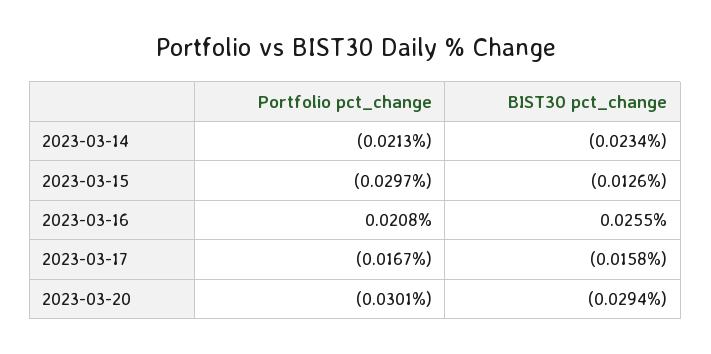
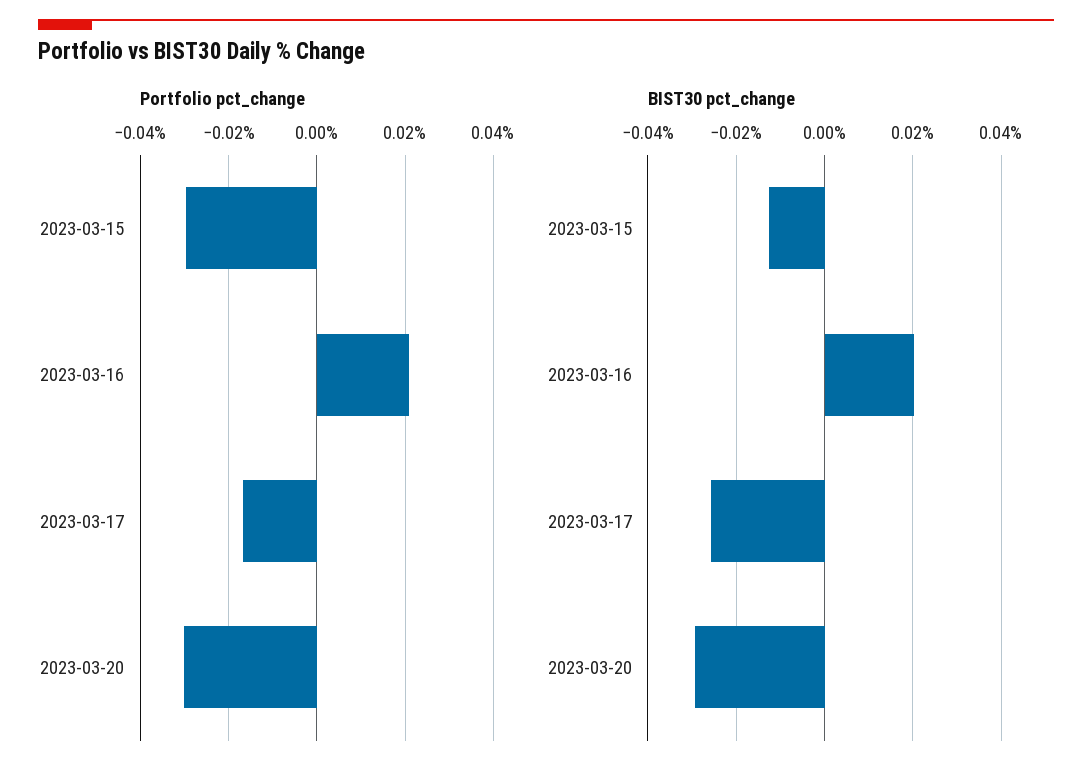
  {
    "Portfolio pct_change": {
-     "2023-03-14": -0.0213,
      "2023-03-15": -0.0297,
      "2023-03-16": 0.0208,
      "2023-03-17": -0.0167,
      "2023-03-20": -0.0301
    },
    "BIST30 pct_change": {
-     "2023-03-14": -0.0234,
      "2023-03-15": -0.0126,
-     "2023-03-16": 0.0255,
+     "2023-03-16": 0.02,
-     "2023-03-17": -0.0158,
+     "2023-03-17": -0.026,
      "2023-03-20": -0.0294
    }
  }

